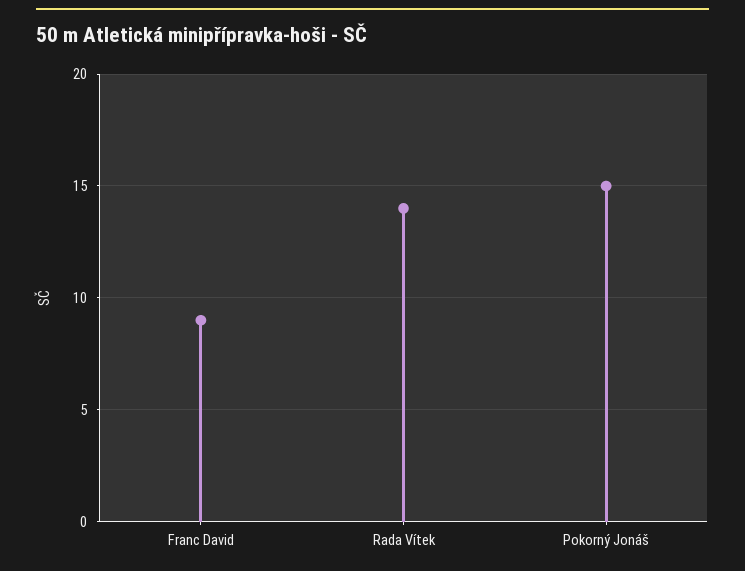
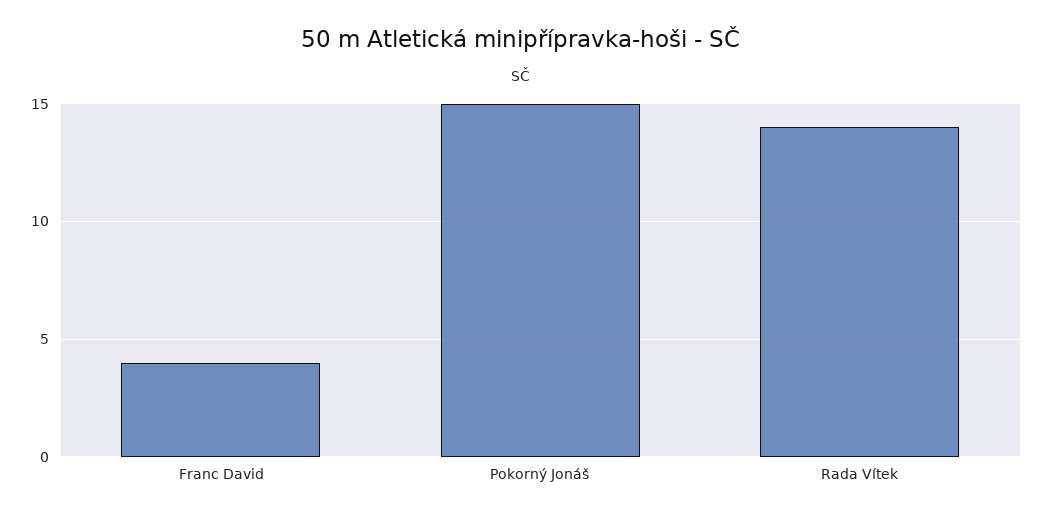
  {
-   "Franc David": 9,
+   "Franc David": 4,
    "Rada Vítek": 14,
    "Pokorný Jonáš": 15
  }

